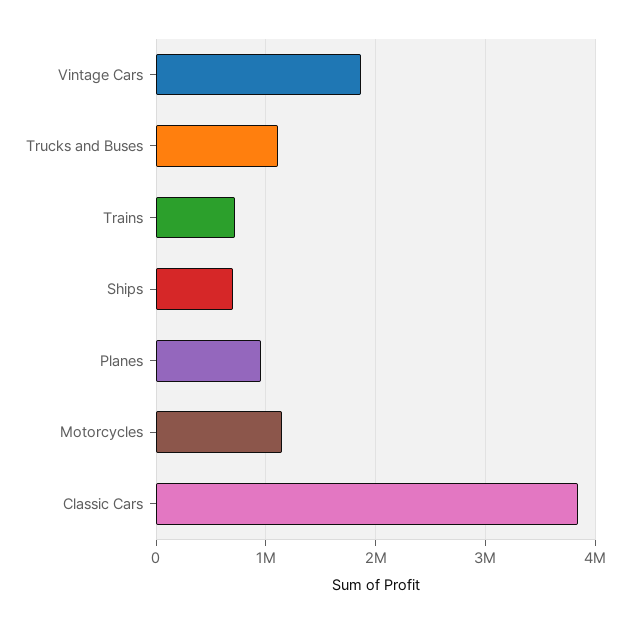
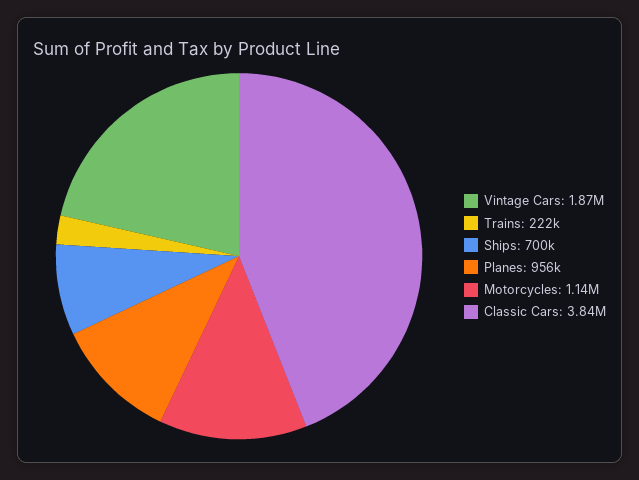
  {
    "Vintage Cars": 1870000,
-   "Trucks and Buses": 1100000,
-   "Trains": 700000,
+   "Trains": 222000,
    "Ships": 700000,
    "Planes": 956000,
    "Motorcycles": 1140000,
    "Classic Cars": 3840000
  }

